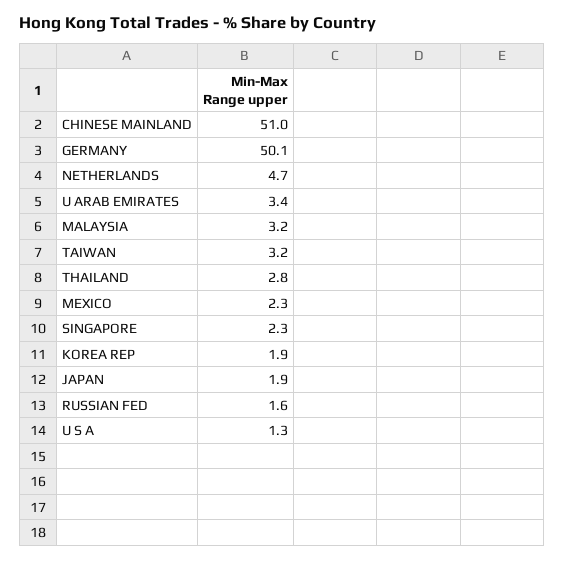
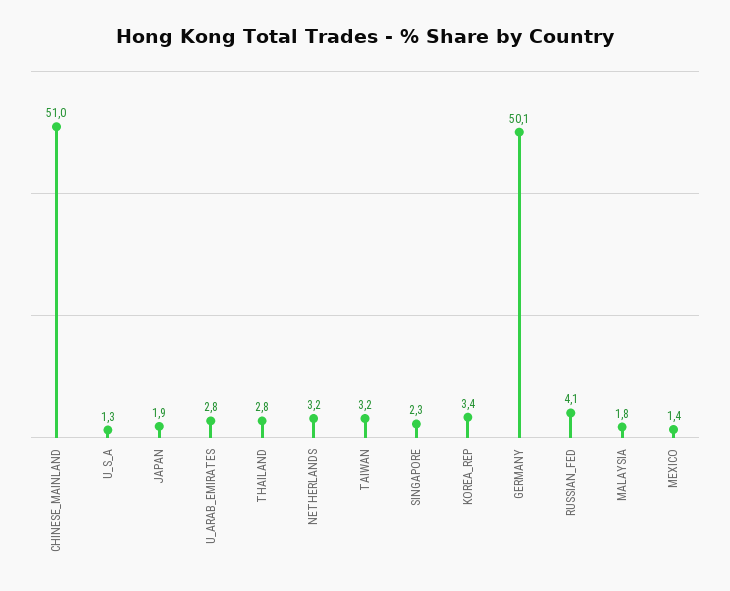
  {
    "CHINESE MAINLAND": 51,
    "GERMANY": 50.1,
-   "NETHERLANDS": 4.7,
+   "NETHERLANDS": 3.2,
-   "U ARAB EMIRATES": 3.4,
+   "U ARAB EMIRATES": 2.8,
-   "MALAYSIA": 3.2,
+   "MALAYSIA": 1.8,
    "TAIWAN": 3.2,
    "THAILAND": 2.8,
-   "MEXICO": 2.3,
+   "MEXICO": 1.4,
    "SINGAPORE": 2.3,
-   "KOREA REP": 1.9,
+   "KOREA REP": 3.4,
    "JAPAN": 1.9,
-   "RUSSIAN FED": 1.6,
+   "RUSSIAN FED": 4.1,
    "U S A": 1.3
  }

